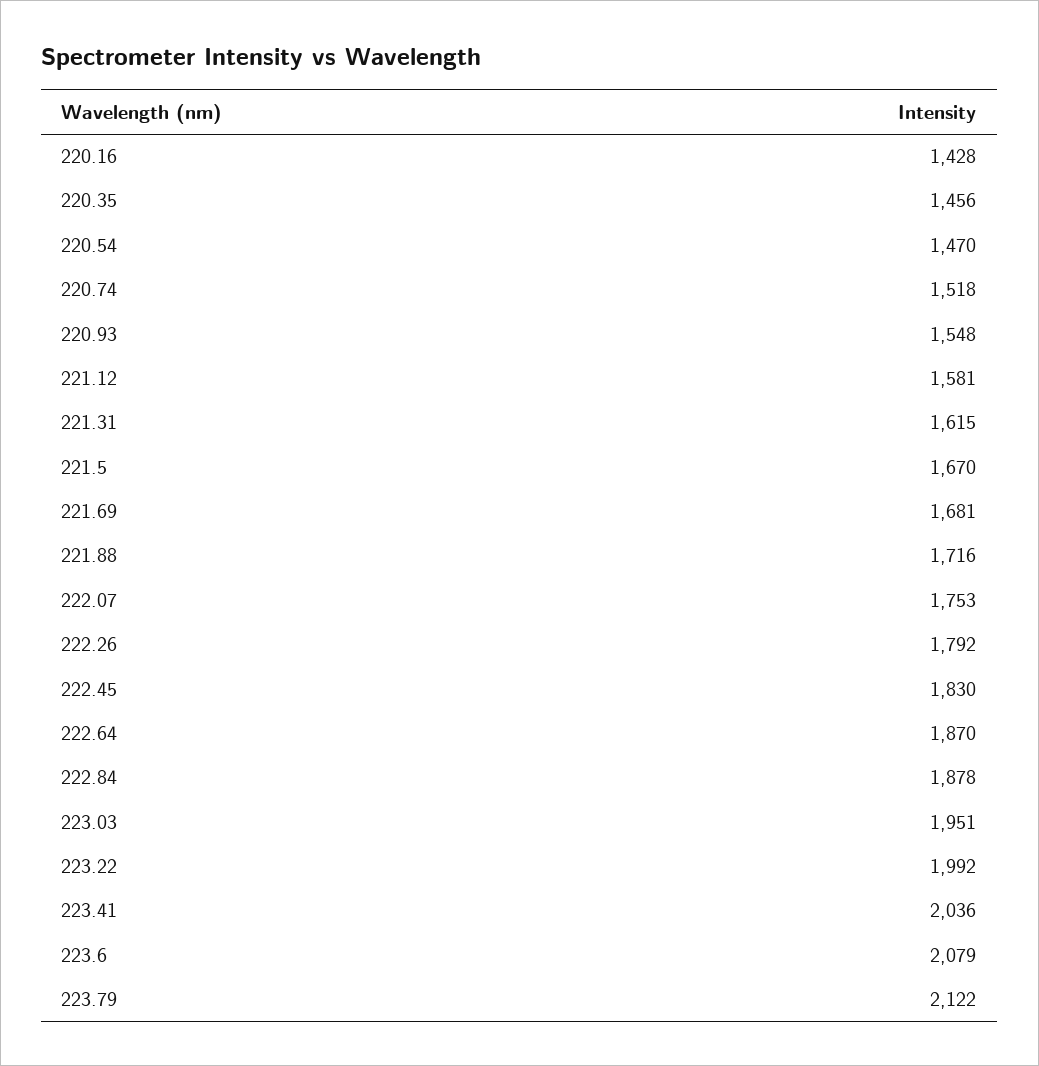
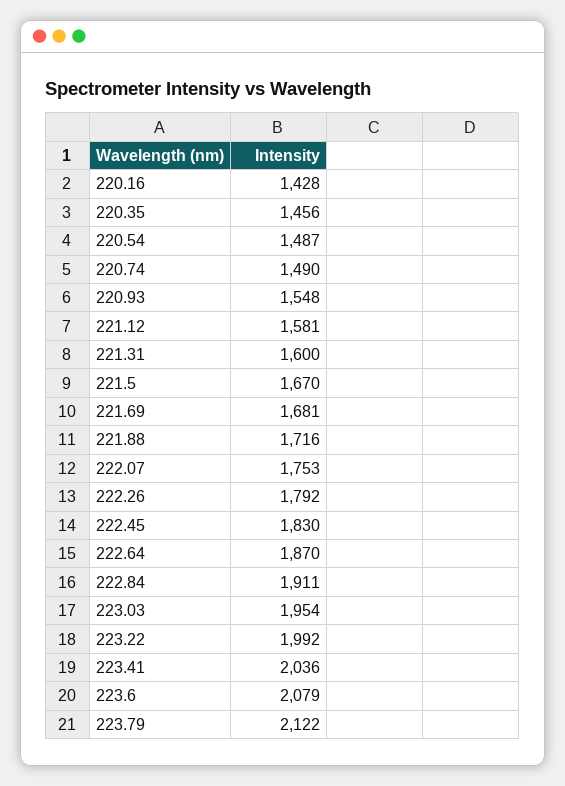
  {
    "220.16": 1428,
    "220.35": 1456,
-   "220.54": 1470,
+   "220.54": 1487,
-   "220.74": 1518,
+   "220.74": 1490,
    "220.93": 1548,
    "221.12": 1581,
-   "221.31": 1615,
+   "221.31": 1600,
    "221.5": 1670,
    "221.69": 1681,
    "221.88": 1716,
    "222.07": 1753,
    "222.26": 1792,
    "222.45": 1830,
    "222.64": 1870,
-   "222.84": 1878,
+   "222.84": 1911,
-   "223.03": 1951,
+   "223.03": 1954,
    "223.22": 1992,
    "223.41": 2036,
    "223.6": 2079,
    "223.79": 2122
  }

